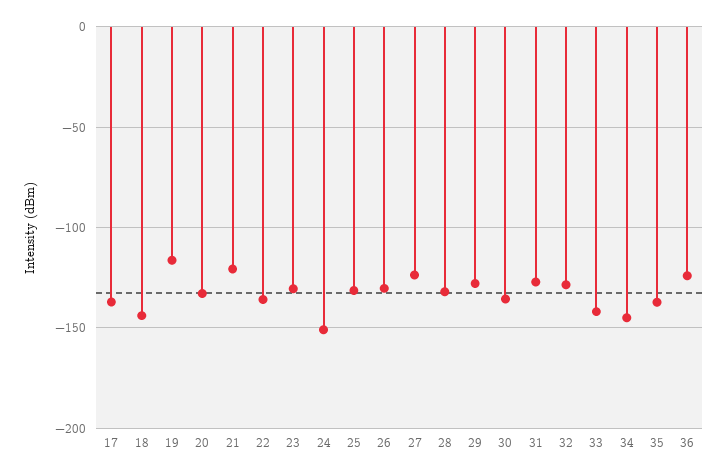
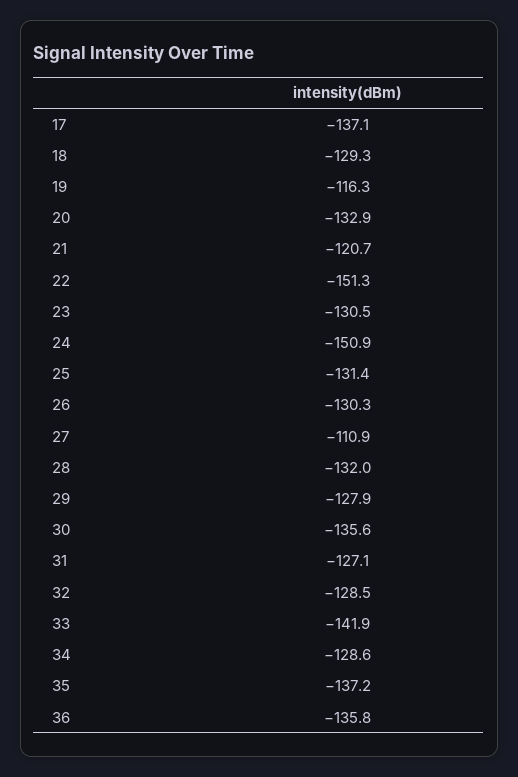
  {
    "17": -137.1,
-   "18": -145,
+   "18": -129.3,
    "19": -116.3,
    "20": -132.9,
    "21": -120.7,
-   "22": -135,
+   "22": -151.3,
    "23": -130.5,
    "24": -150.9,
    "25": -131.4,
    "26": -130.3,
-   "27": -125,
+   "27": -110.9,
    "28": -132,
    "29": -127.9,
    "30": -135.6,
    "31": -127.1,
    "32": -128.5,
    "33": -141.9,
-   "34": -145,
+   "34": -128.6,
    "35": -137.2,
-   "36": -125
+   "36": -135.8
  }

